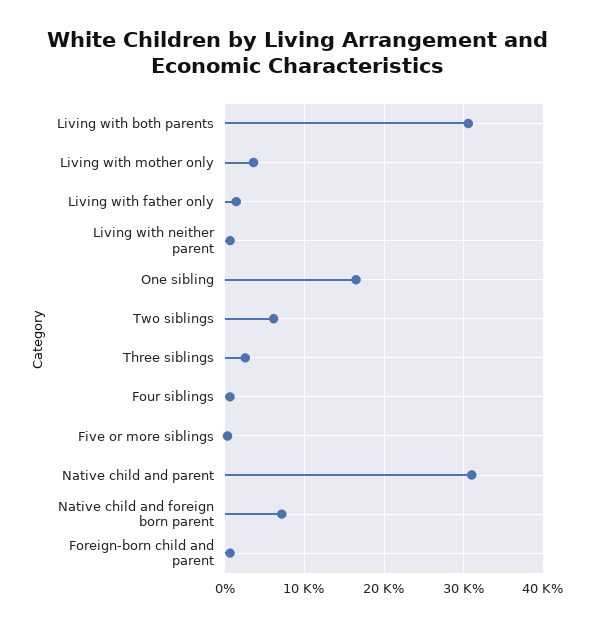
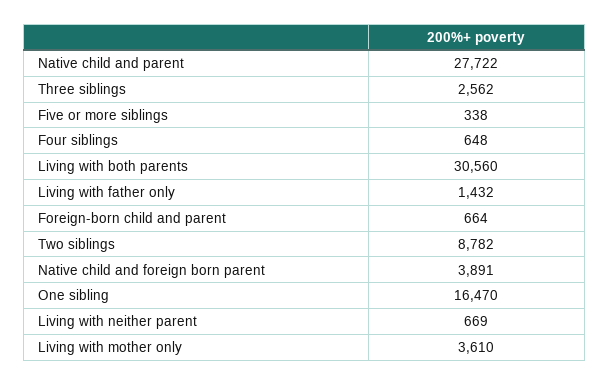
  {
    "Living with both parents": 30560,
    "Living with mother only": 3610,
    "Living with father only": 1432,
    "Living with neither parent": 669,
    "One sibling": 16470,
-   "Two siblings": 6000,
+   "Two siblings": 8782,
    "Three siblings": 2562,
    "Four siblings": 648,
    "Five or more siblings": 338,
-   "Native child and parent": 31000,
+   "Native child and parent": 27722,
-   "Native child and foreign born parent": 7000,
+   "Native child and foreign born parent": 3891,
    "Foreign-born child and parent": 664
  }

